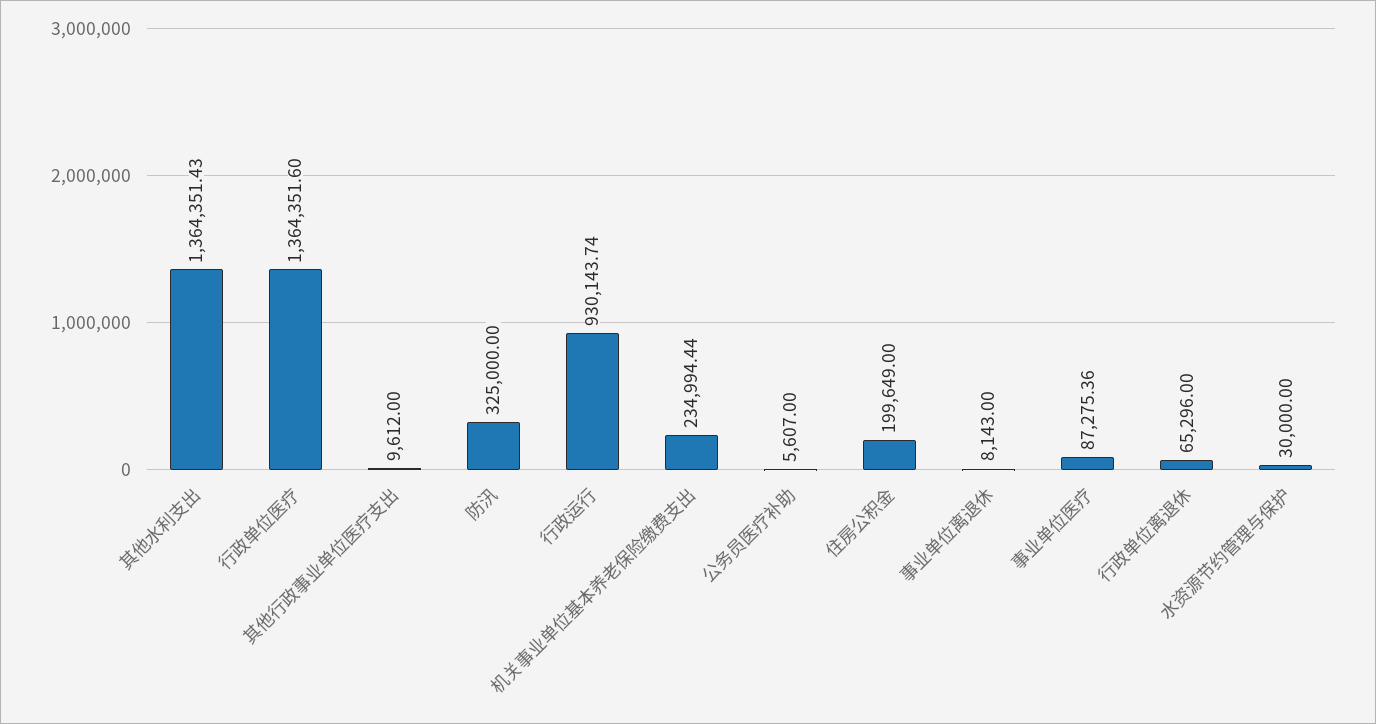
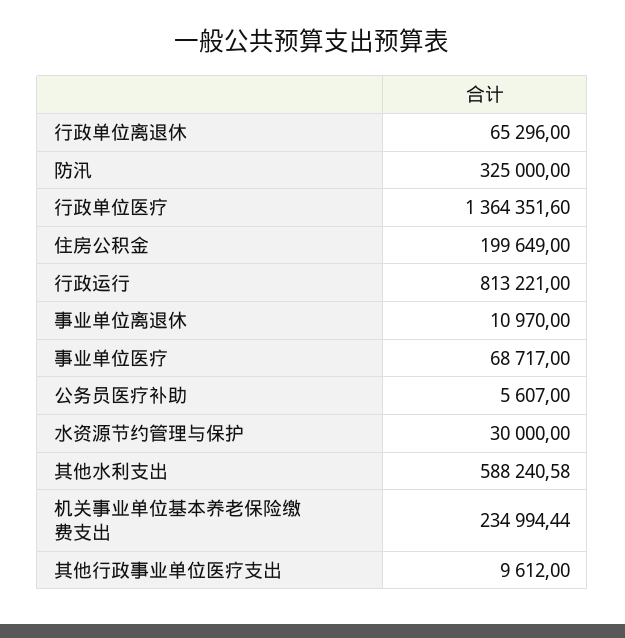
  {
-   "其他水利支出": 1364351.43,
+   "其他水利支出": 588240.58,
    "行政单位医疗": 1364351.6,
    "其他行政事业单位医疗支出": 9612,
    "防汛": 325000,
-   "行政运行": 930143.74,
+   "行政运行": 813221,
    "机关事业单位基本养老保险缴费支出": 234994.44,
    "公务员医疗补助": 5607,
    "住房公积金": 199649,
-   "事业单位离退休": 8143,
+   "事业单位离退休": 10970,
-   "事业单位医疗": 87275.36,
+   "事业单位医疗": 68717,
    "行政单位离退休": 65296,
    "水资源节约管理与保护": 30000
  }

